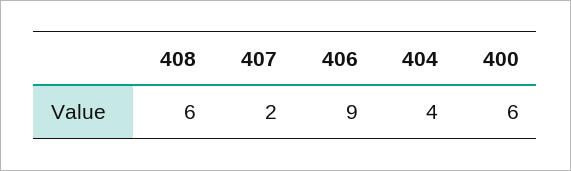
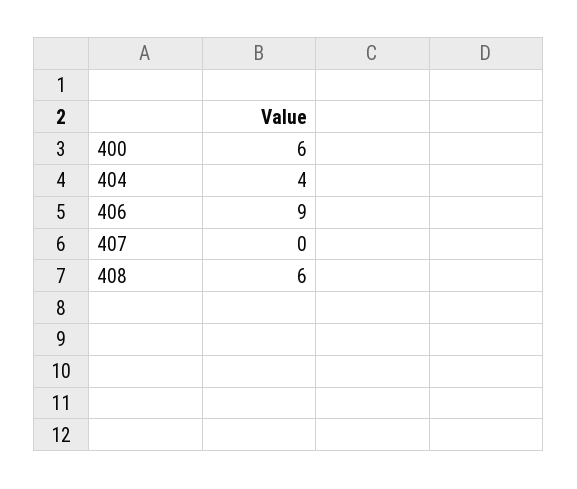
  {
    "408": 6,
-   "407": 2,
+   "407": 0,
    "406": 9,
    "404": 4,
    "400": 6
  }

